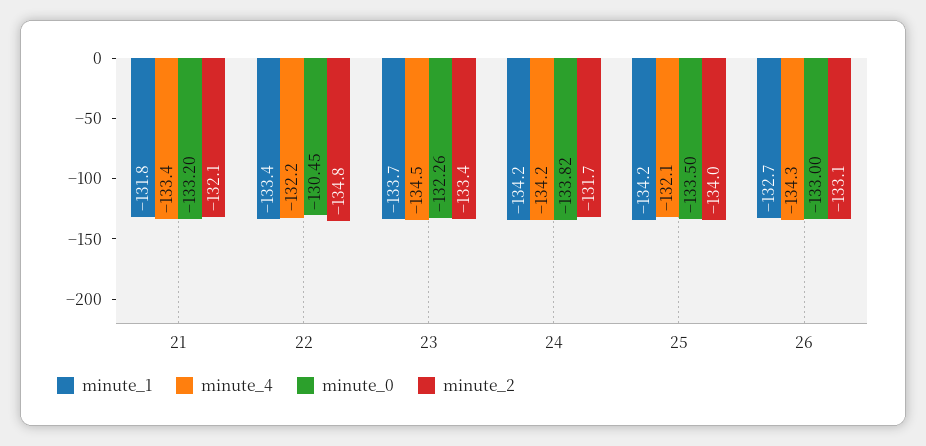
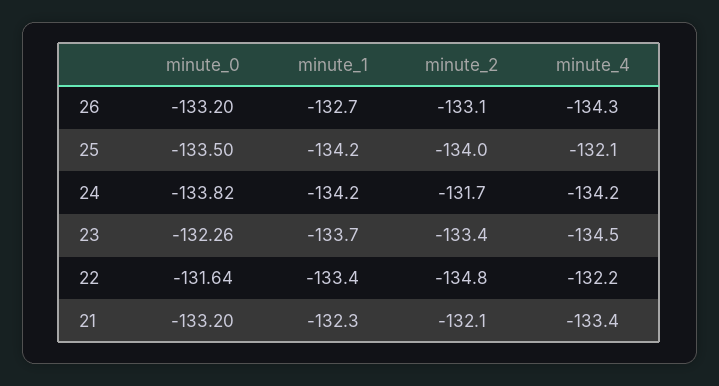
  {
    "minute_1": {
-     "21": -131.8,
+     "21": -132.3,
      "22": -133.4,
      "23": -133.7,
      "24": -134.2,
      "25": -134.2,
      "26": -132.7
    },
    "minute_4": {
      "21": -133.4,
      "22": -132.2,
      "23": -134.5,
      "24": -134.2,
      "25": -132.1,
      "26": -134.3
    },
    "minute_0": {
      "21": -133.2,
-     "22": -130.45,
+     "22": -131.64,
      "23": -132.26,
      "24": -133.82,
      "25": -133.5,
-     "26": -133
+     "26": -133.2
    },
    "minute_2": {
      "21": -132.1,
      "22": -134.8,
      "23": -133.4,
      "24": -131.7,
      "25": -134,
      "26": -133.1
    }
  }

